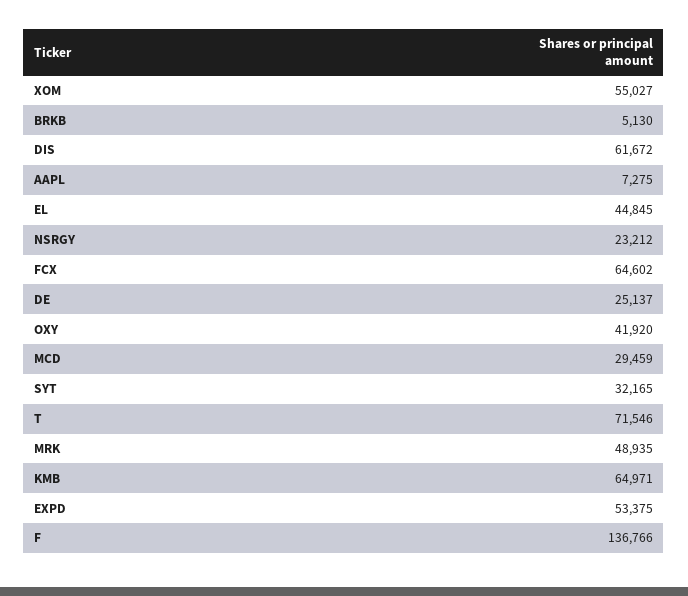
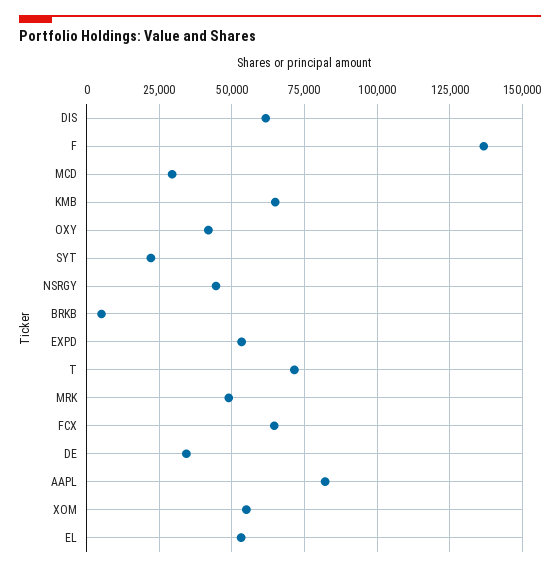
  {
    "XOM": 55027,
    "BRKB": 5130,
    "DIS": 61672,
-   "AAPL": 7275,
+   "AAPL": 82500,
-   "EL": 44845,
+   "EL": 52500,
-   "NSRGY": 23212,
+   "NSRGY": 45000,
    "FCX": 64602,
-   "DE": 25137,
+   "DE": 35000,
    "OXY": 41920,
    "MCD": 29459,
-   "SYT": 32165,
+   "SYT": 22500,
    "T": 71546,
    "MRK": 48935,
    "KMB": 64971,
    "EXPD": 53375,
    "F": 136766
  }

